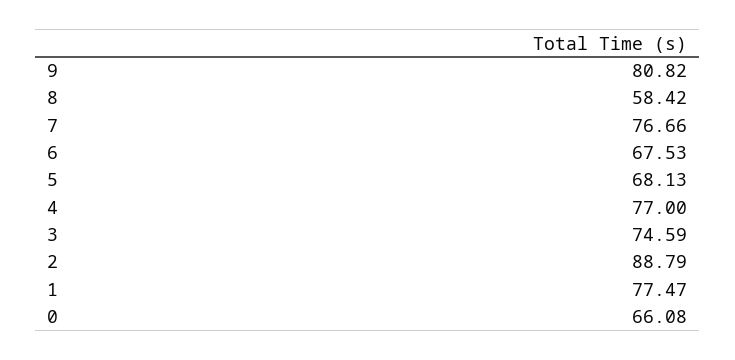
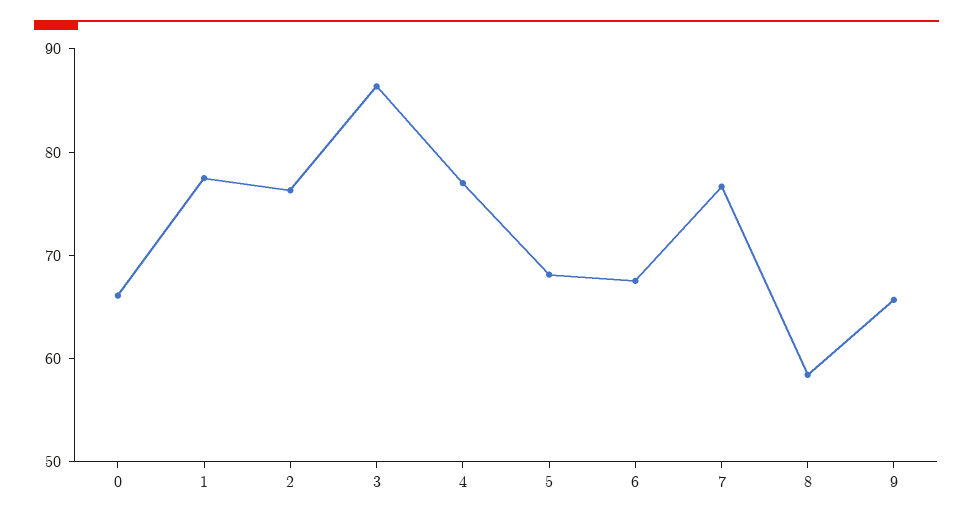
  {
-   "9": 80.82,
+   "9": 66,
    "8": 58.42,
    "7": 76.66,
    "6": 67.53,
    "5": 68.13,
    "4": 77,
-   "3": 74.59,
+   "3": 86,
-   "2": 88.79,
+   "2": 76,
    "1": 77.47,
    "0": 66.08
  }

